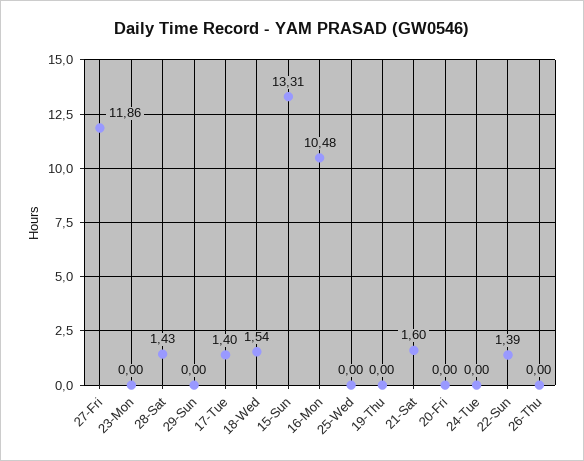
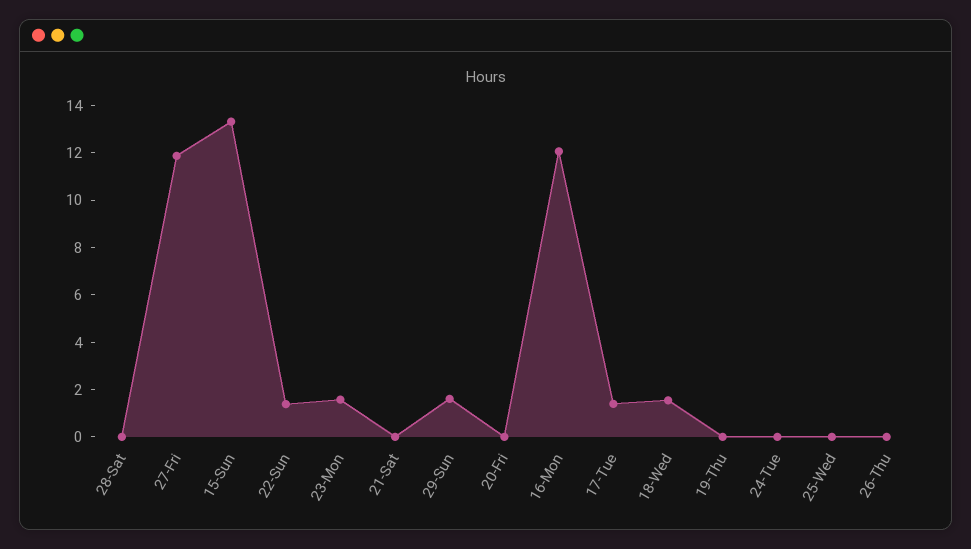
  {
    "27-Fri": 11.86,
-   "23-Mon": 0,
+   "23-Mon": 1.5,
-   "28-Sat": 1.43,
+   "28-Sat": 0,
-   "29-Sun": 0,
+   "29-Sun": 1.5,
    "17-Tue": 1.4,
    "18-Wed": 1.54,
    "15-Sun": 13.31,
-   "16-Mon": 10.48,
+   "16-Mon": 12,
    "25-Wed": 0,
    "19-Thu": 0,
-   "21-Sat": 1.6,
+   "21-Sat": 0,
    "20-Fri": 0,
    "24-Tue": 0,
    "22-Sun": 1.39,
    "26-Thu": 0
  }

